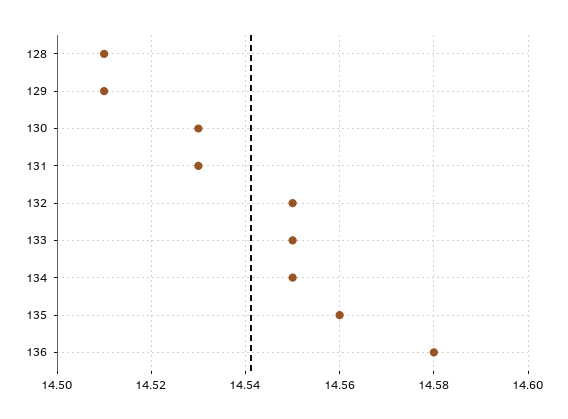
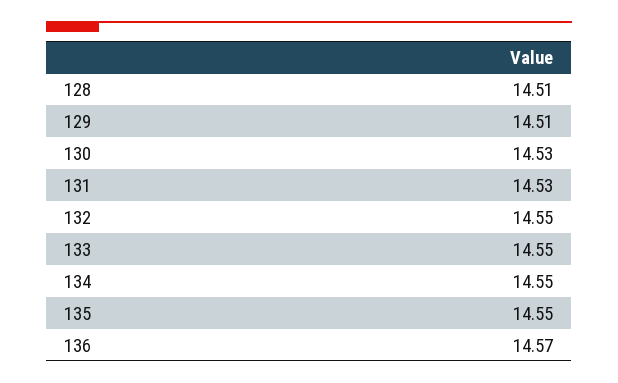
  {
    "128": 14.51,
    "129": 14.51,
    "130": 14.53,
    "131": 14.53,
    "132": 14.55,
    "133": 14.55,
    "134": 14.55,
-   "135": 14.56,
+   "135": 14.55,
-   "136": 14.58
+   "136": 14.57
  }

